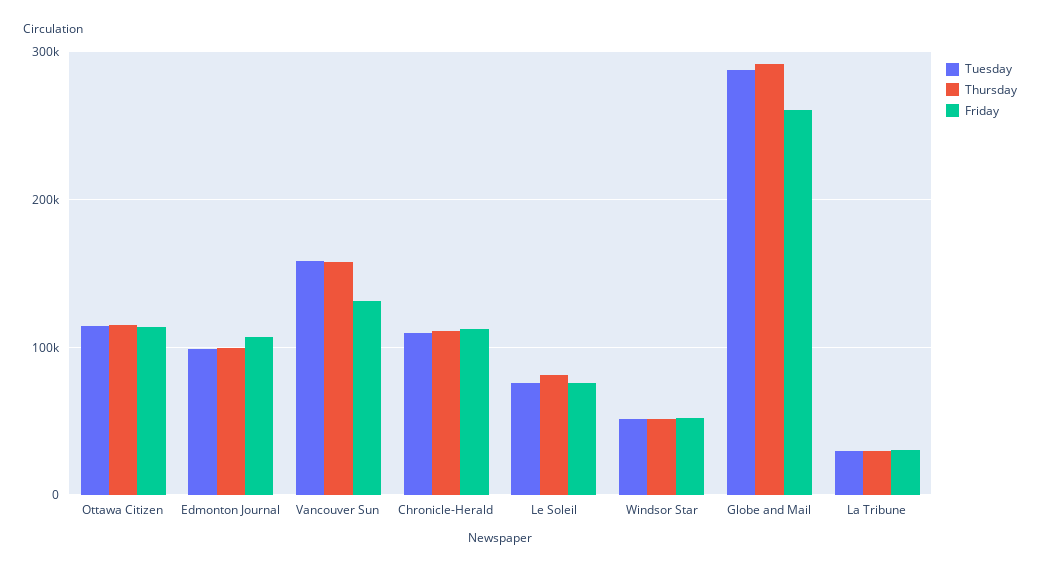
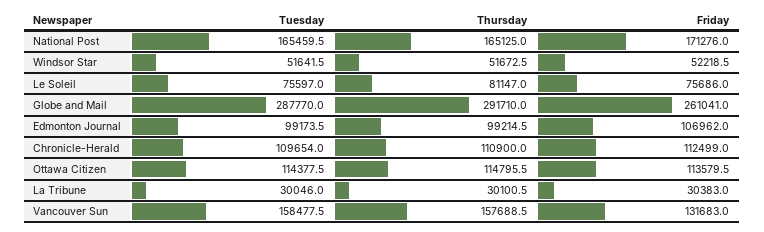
  {
    "Tuesday": {
      "Ottawa Citizen": 114377.5,
      "Edmonton Journal": 99173.5,
      "Vancouver Sun": 158477.5,
      "Chronicle-Herald": 109654,
      "Le Soleil": 75597,
      "Windsor Star": 51641.5,
      "Globe and Mail": 287770,
-     "La Tribune": 30046
+     "La Tribune": 30046,
+     "National Post": 165459.5
    },
    "Thursday": {
      "Ottawa Citizen": 114795.5,
      "Edmonton Journal": 99214.5,
      "Vancouver Sun": 157688.5,
      "Chronicle-Herald": 110900,
      "Le Soleil": 81147,
      "Windsor Star": 51672.5,
      "Globe and Mail": 291710,
-     "La Tribune": 30100.5
+     "La Tribune": 30100.5,
+     "National Post": 165125
    },
    "Friday": {
      "Ottawa Citizen": 113579.5,
      "Edmonton Journal": 106962,
      "Vancouver Sun": 131683,
      "Chronicle-Herald": 112499,
      "Le Soleil": 75686,
      "Windsor Star": 52218.5,
      "Globe and Mail": 261041,
-     "La Tribune": 30383
+     "La Tribune": 30383,
+     "National Post": 171276
    }
  }

